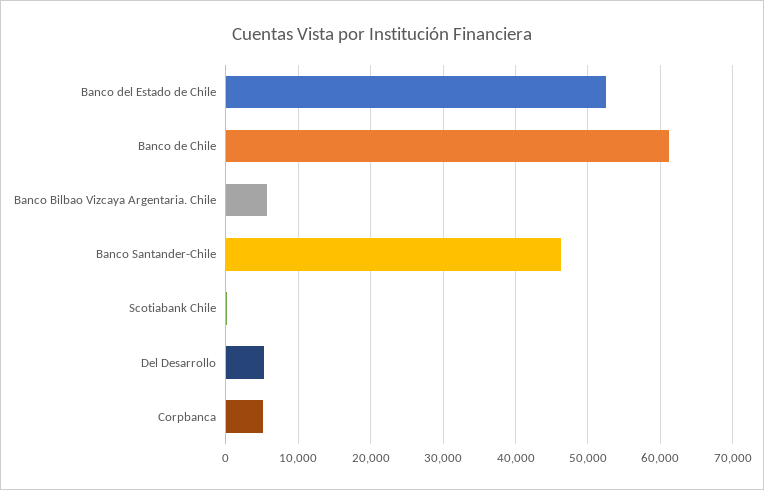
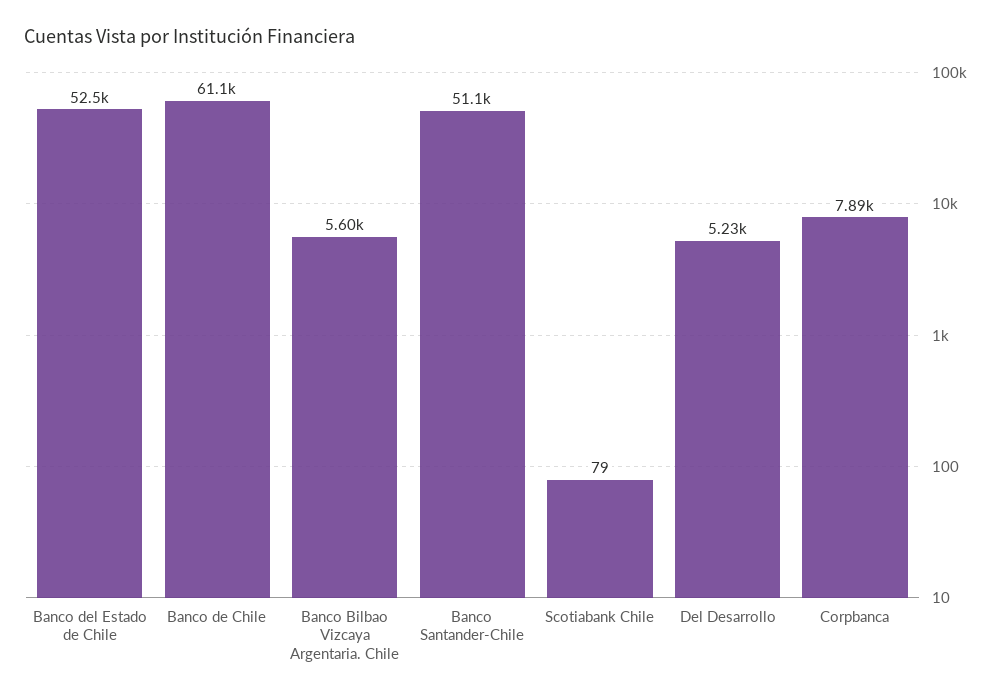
  {
    "Banco del Estado de Chile": 52500,
    "Banco de Chile": 61100,
    "Banco Bilbao Vizcaya Argentaria. Chile": 5600,
-   "Banco Santander-Chile": 46000,
+   "Banco Santander-Chile": 51100,
    "Scotiabank Chile": 79,
    "Del Desarrollo": 5230,
-   "Corpbanca": 5000
+   "Corpbanca": 7890
  }

